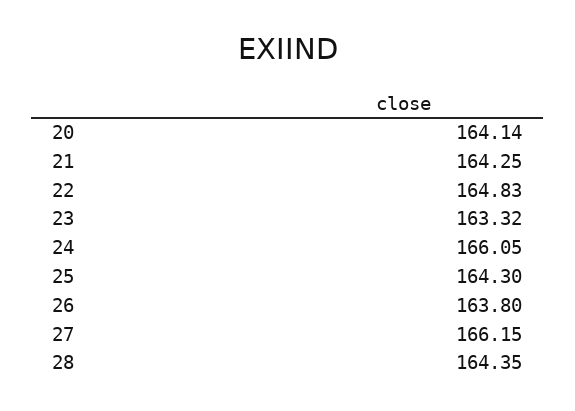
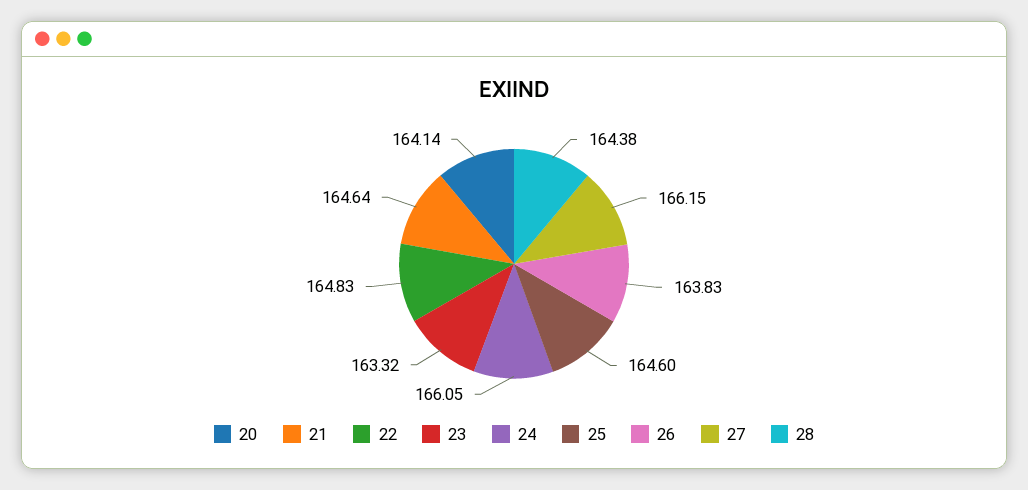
  {
    "20": 164.14,
-   "21": 164.25,
+   "21": 164.64,
    "22": 164.83,
    "23": 163.32,
    "24": 166.05,
-   "25": 164.3,
+   "25": 164.6,
-   "26": 163.8,
+   "26": 163.83,
    "27": 166.15,
-   "28": 164.35
+   "28": 164.38
  }

